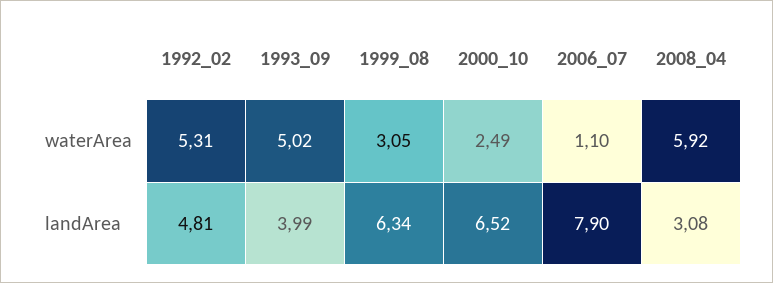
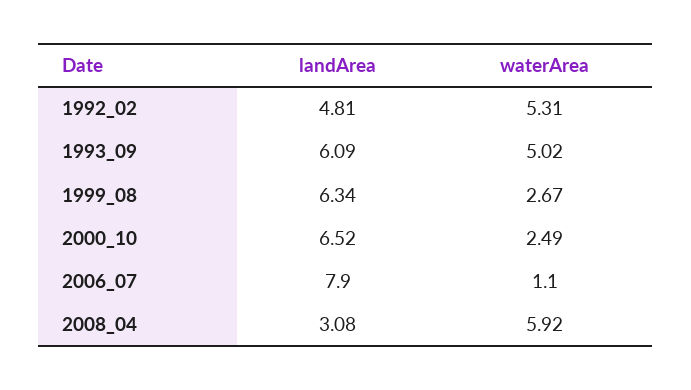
  {
    "1992_02": {
      "waterArea": 5.31,
      "landArea": 4.81
    },
    "1993_09": {
      "waterArea": 5.02,
-     "landArea": 3.99
+     "landArea": 6.09
    },
    "1999_08": {
-     "waterArea": 3.05,
+     "waterArea": 2.67,
      "landArea": 6.34
    },
    "2000_10": {
      "waterArea": 2.49,
      "landArea": 6.52
    },
    "2006_07": {
      "waterArea": 1.1,
      "landArea": 7.9
    },
    "2008_04": {
      "waterArea": 5.92,
      "landArea": 3.08
    }
  }

